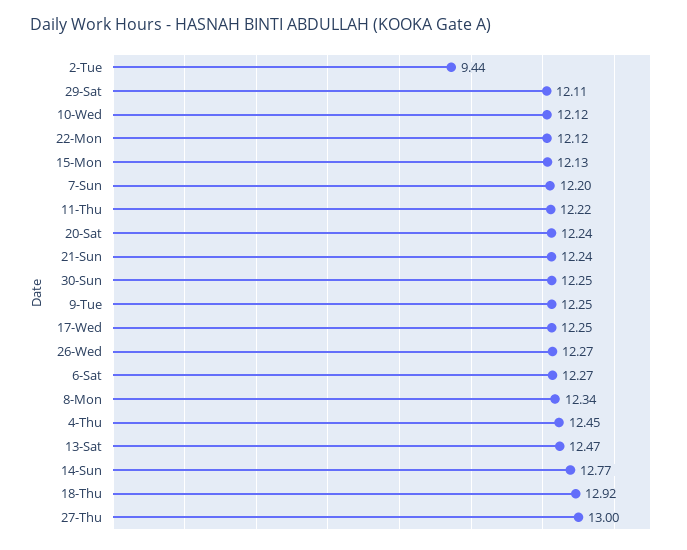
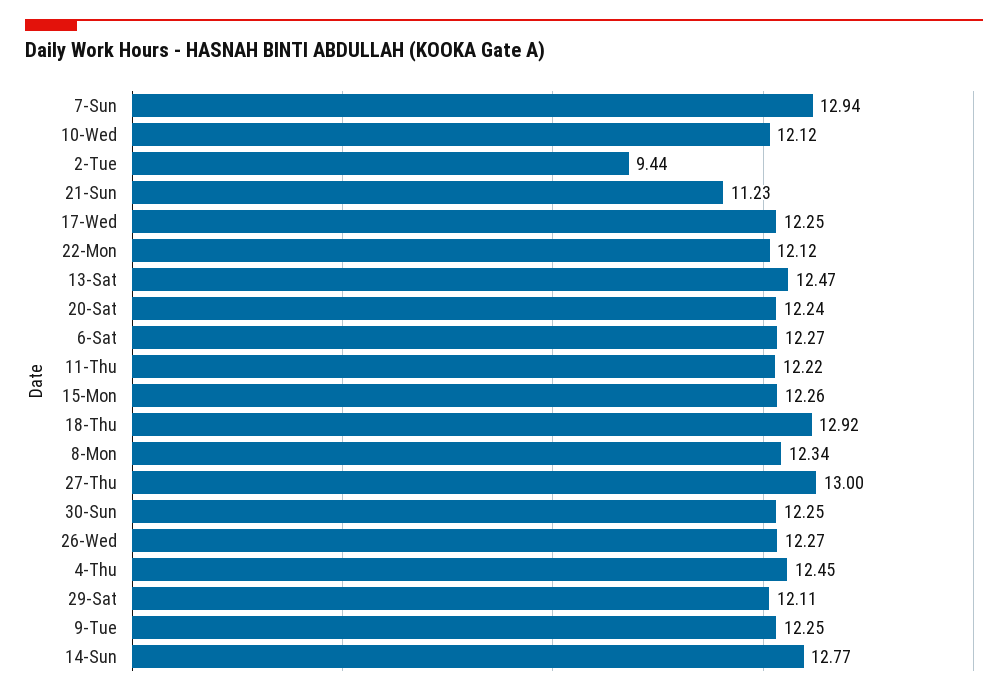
  {
    "2-Tue": 9.44,
    "29-Sat": 12.11,
    "10-Wed": 12.12,
    "22-Mon": 12.12,
-   "15-Mon": 12.13,
+   "15-Mon": 12.26,
-   "7-Sun": 12.2,
+   "7-Sun": 12.94,
    "11-Thu": 12.22,
    "20-Sat": 12.24,
-   "21-Sun": 12.24,
+   "21-Sun": 11.23,
    "30-Sun": 12.25,
    "9-Tue": 12.25,
    "17-Wed": 12.25,
    "26-Wed": 12.27,
    "6-Sat": 12.27,
    "8-Mon": 12.34,
    "4-Thu": 12.45,
    "13-Sat": 12.47,
    "14-Sun": 12.77,
    "18-Thu": 12.92,
    "27-Thu": 13
  }

